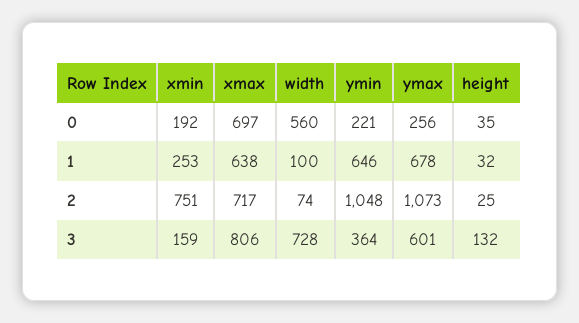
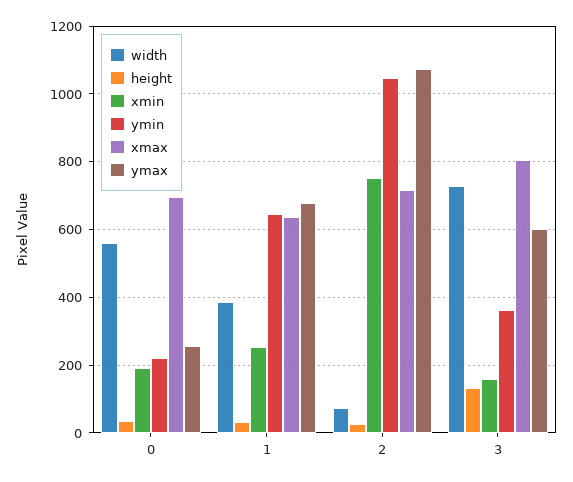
  {
    "xmin": {
      "0": 192,
      "1": 253,
      "2": 751,
      "3": 159
    },
    "xmax": {
      "0": 697,
      "1": 638,
      "2": 717,
      "3": 806
    },
    "width": {
      "0": 560,
-     "1": 100,
+     "1": 380,
      "2": 74,
      "3": 728
    },
    "ymin": {
      "0": 221,
      "1": 646,
      "2": 1048,
      "3": 364
    },
    "ymax": {
      "0": 256,
      "1": 678,
      "2": 1073,
      "3": 601
    },
    "height": {
      "0": 35,
      "1": 32,
      "2": 25,
      "3": 132
    }
  }

